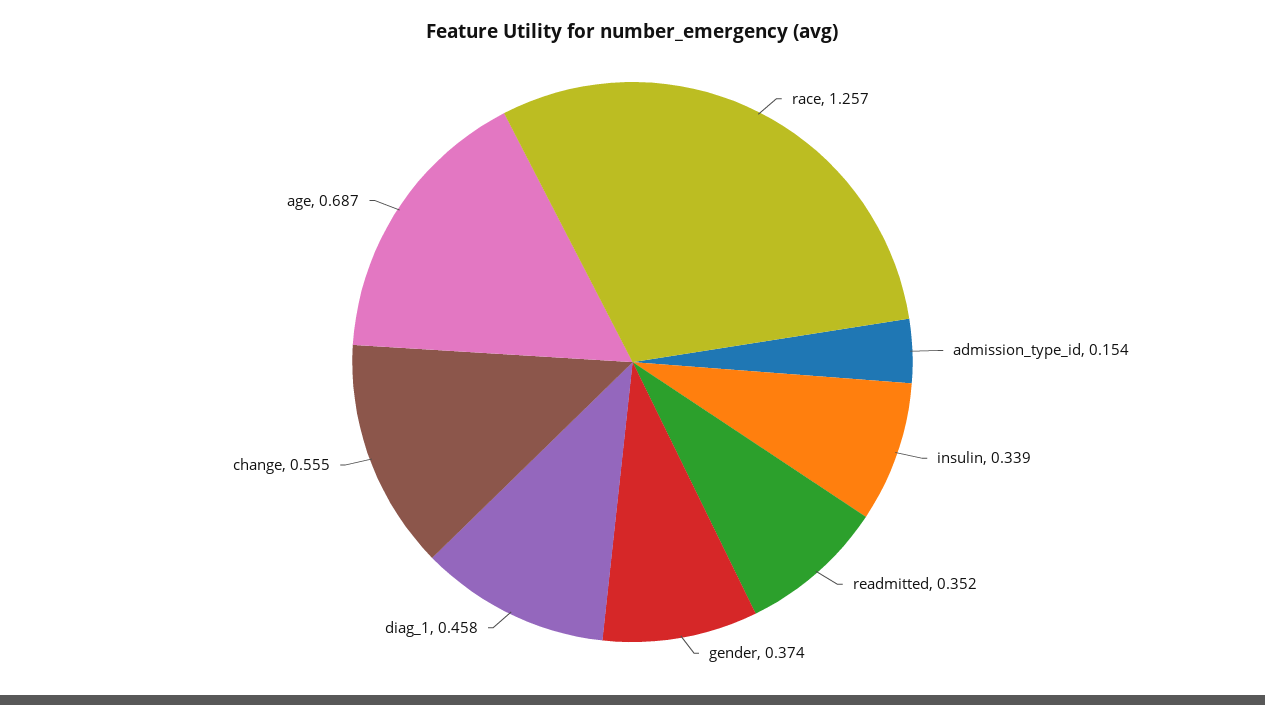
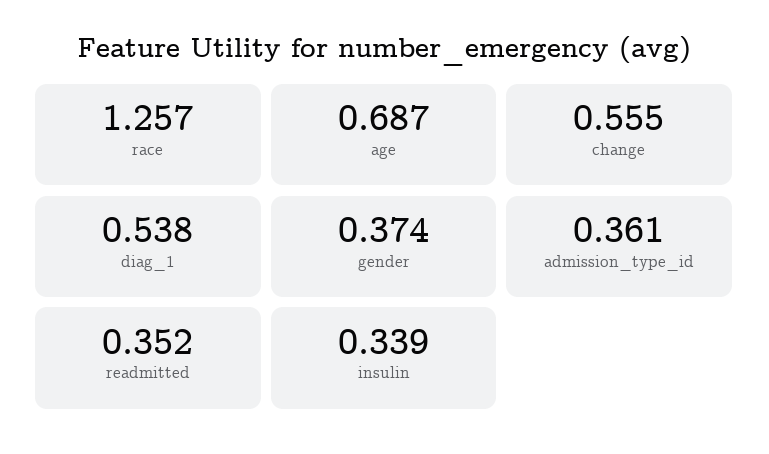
  {
    "race": 1.257,
-   "admission_type_id": 0.154,
+   "admission_type_id": 0.361,
    "insulin": 0.339,
    "readmitted": 0.352,
    "gender": 0.374,
-   "diag_1": 0.458,
+   "diag_1": 0.538,
    "change": 0.555,
    "age": 0.687
  }

